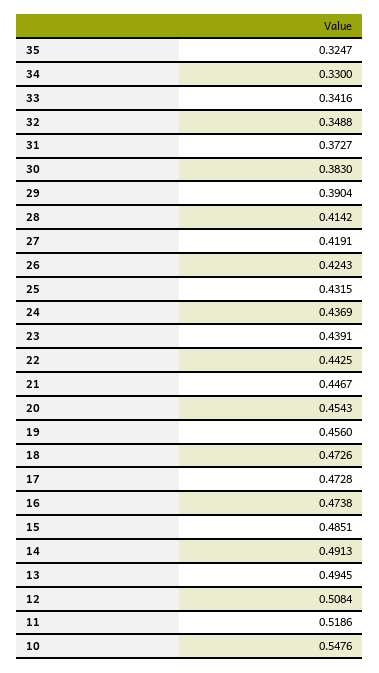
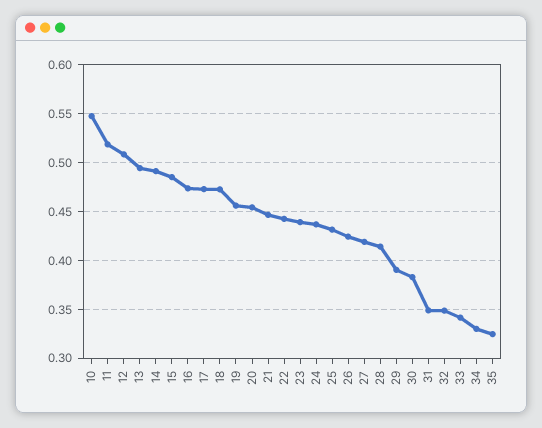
  {
    "35": 0.3247,
    "34": 0.33,
    "33": 0.3416,
    "32": 0.3488,
-   "31": 0.3727,
+   "31": 0.35,
    "30": 0.383,
    "29": 0.3904,
    "28": 0.4142,
    "27": 0.4191,
    "26": 0.4243,
    "25": 0.4315,
    "24": 0.4369,
    "23": 0.4391,
    "22": 0.4425,
    "21": 0.4467,
    "20": 0.4543,
    "19": 0.456,
    "18": 0.4726,
    "17": 0.4728,
    "16": 0.4738,
    "15": 0.4851,
    "14": 0.4913,
    "13": 0.4945,
    "12": 0.5084,
    "11": 0.5186,
    "10": 0.5476
  }

